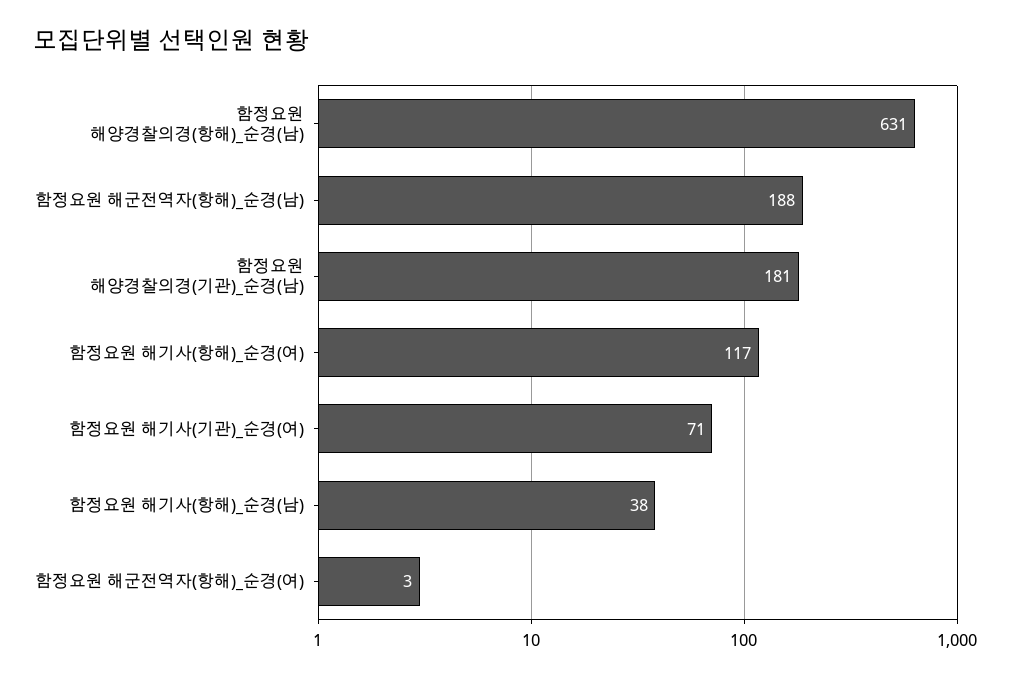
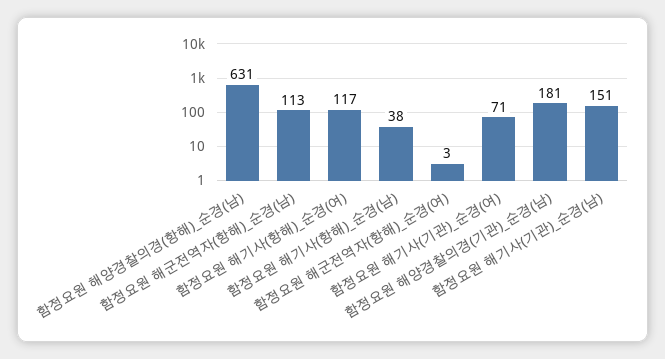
  {
    "함정요원 해양경찰의경(항해)_순경(남)": 631,
-   "함정요원 해군전역자(항해)_순경(남)": 188,
+   "함정요원 해군전역자(항해)_순경(남)": 113,
    "함정요원 해양경찰의경(기관)_순경(남)": 181,
    "함정요원 해기사(항해)_순경(여)": 117,
    "함정요원 해기사(기관)_순경(여)": 71,
    "함정요원 해기사(항해)_순경(남)": 38,
-   "함정요원 해군전역자(항해)_순경(여)": 3
+   "함정요원 해군전역자(항해)_순경(여)": 3,
+   "함정요원 해기사(기관)_순경(남)": 151
  }

